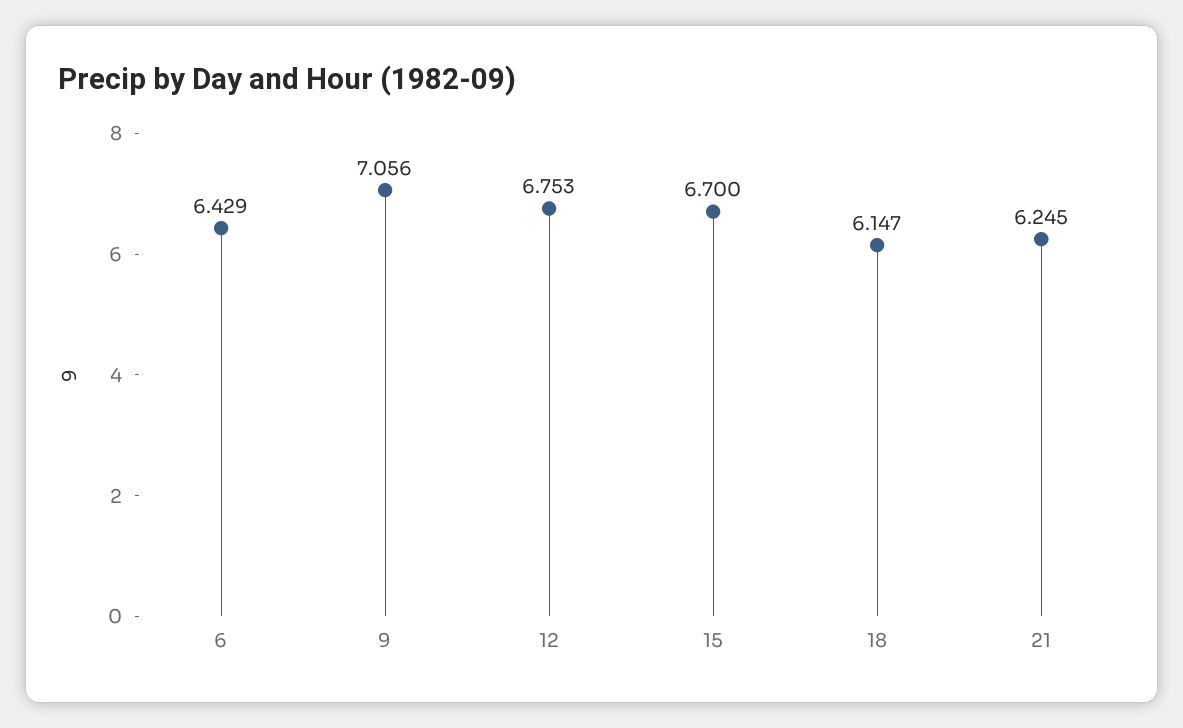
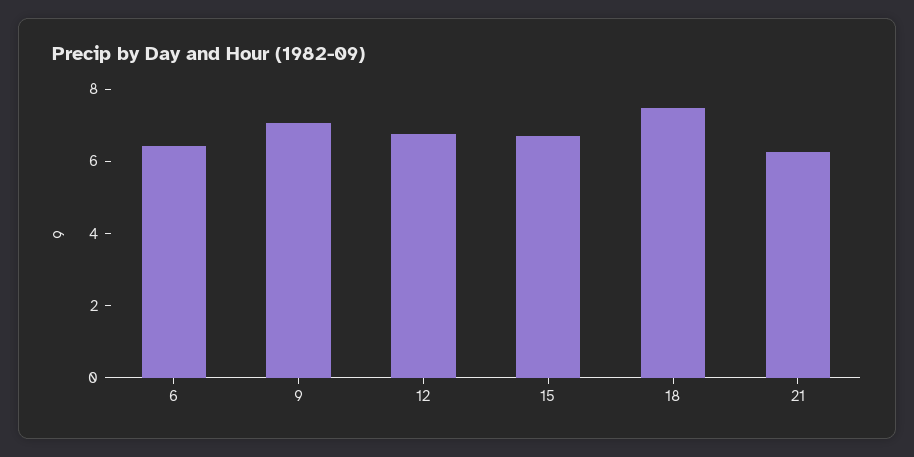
  {
    "6": 6.429,
    "9": 7.056,
    "12": 6.753,
    "15": 6.7,
-   "18": 6.147,
+   "18": 7.5,
    "21": 6.245
  }

